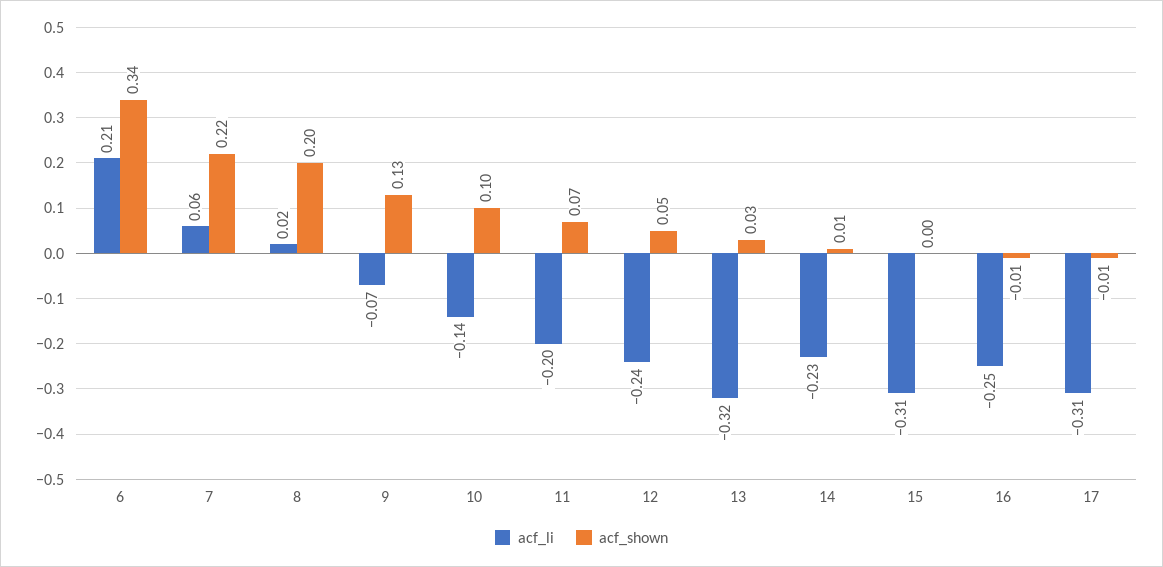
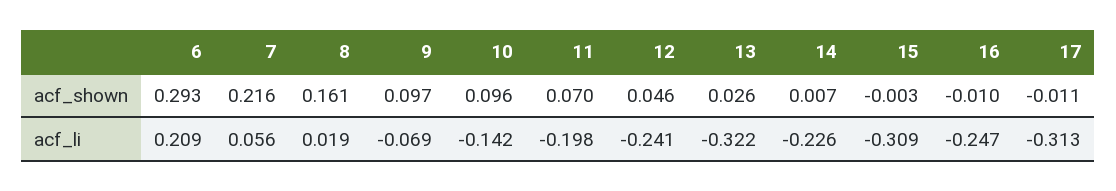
  {
    "acf_li": {
      "6": 0.209,
      "7": 0.056,
      "8": 0.019,
      "9": -0.069,
      "10": -0.142,
      "11": -0.198,
      "12": -0.241,
      "13": -0.322,
      "14": -0.226,
      "15": -0.309,
      "16": -0.247,
      "17": -0.313
    },
    "acf_shown": {
-     "6": 0.34,
+     "6": 0.293,
      "7": 0.216,
-     "8": 0.2,
+     "8": 0.161,
-     "9": 0.13,
+     "9": 0.097,
      "10": 0.096,
      "11": 0.07,
      "12": 0.046,
      "13": 0.026,
      "14": 0.007,
      "15": -0.003,
      "16": -0.01,
      "17": -0.011
    }
  }

